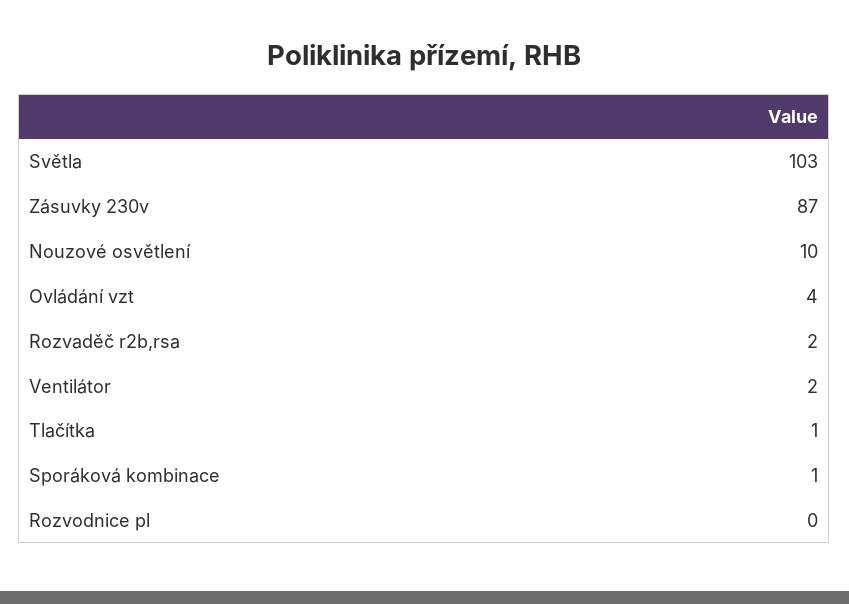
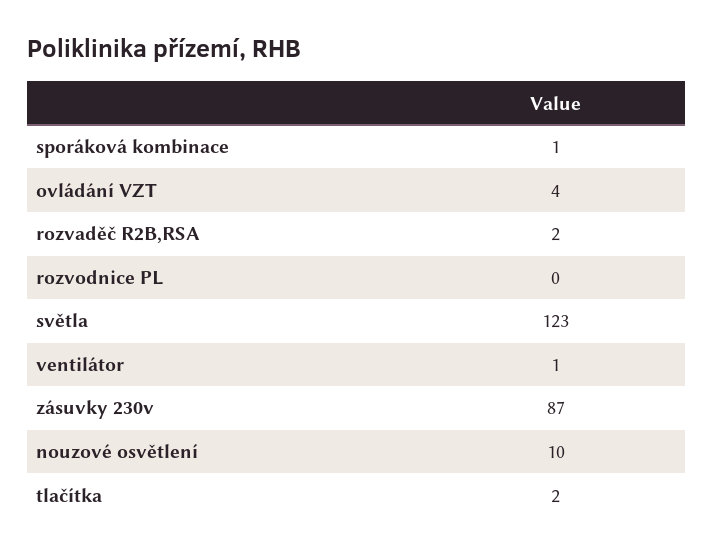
  {
-   "Světla": 103,
+   "Světla": 123,
    "Zásuvky 230v": 87,
    "Nouzové osvětlení": 10,
    "Ovládání vzt": 4,
    "Rozvaděč r2b,rsa": 2,
-   "Ventilátor": 2,
+   "Ventilátor": 1,
-   "Tlačítka": 1,
+   "Tlačítka": 2,
    "Sporáková kombinace": 1,
    "Rozvodnice pl": 0
  }

